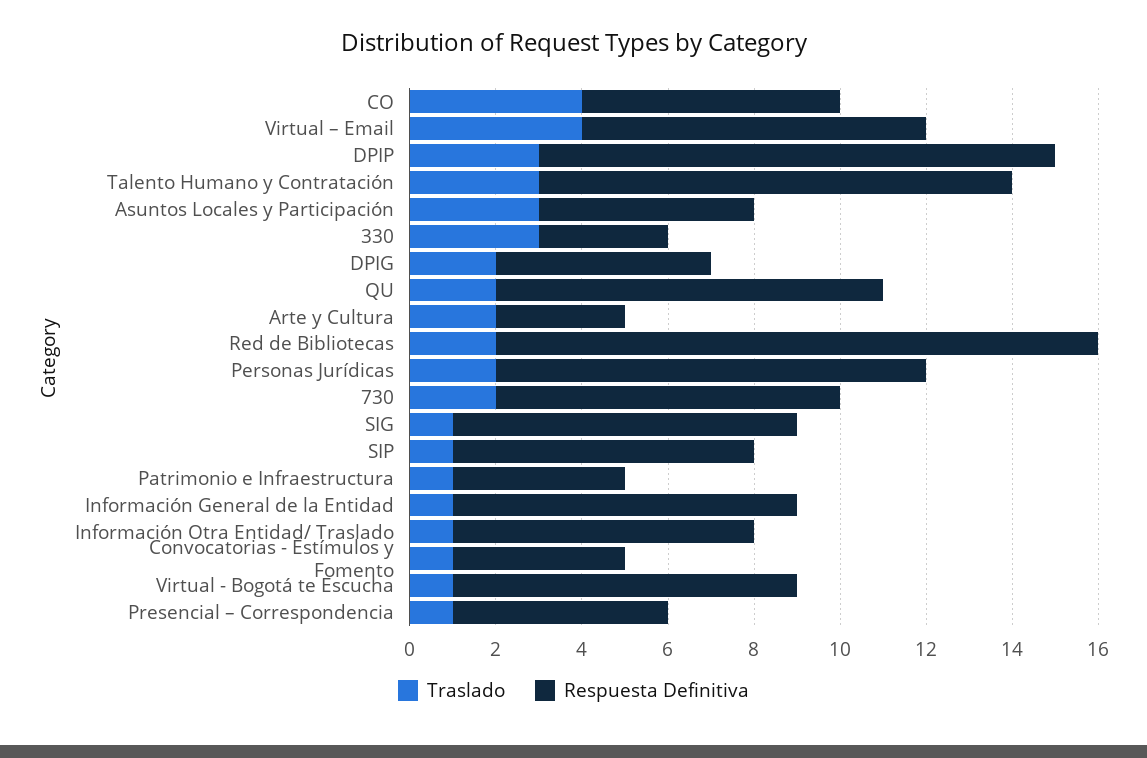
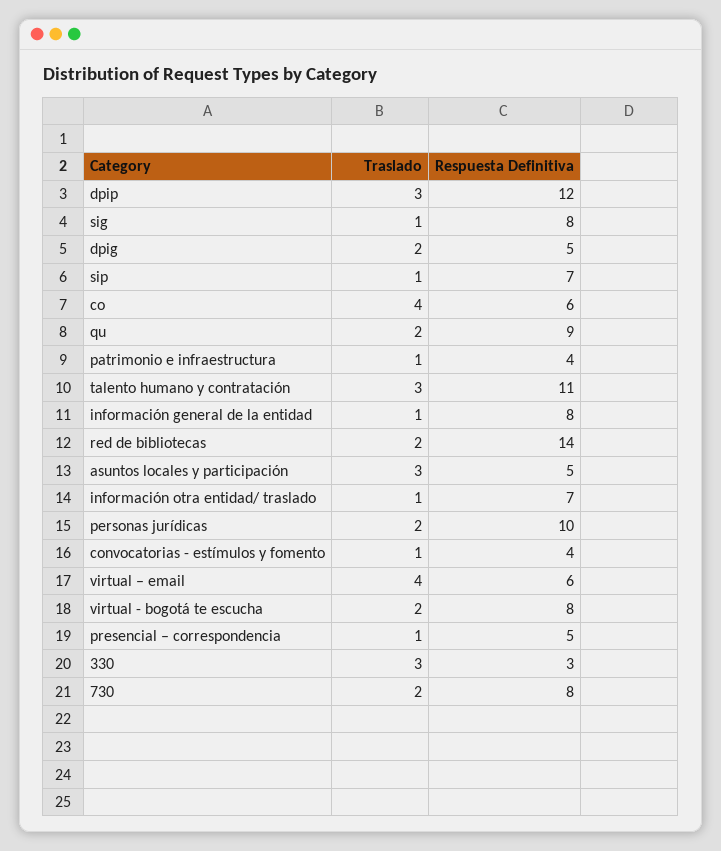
  {
    "Traslado": {
      "CO": 4,
      "Virtual – Email": 4,
      "DPIP": 3,
      "Talento Humano y Contratación": 3,
      "Asuntos Locales y Participación": 3,
      "330": 3,
      "DPIG": 2,
      "QU": 2,
-     "Arte y Cultura": 2,
      "Red de Bibliotecas": 2,
      "Personas Jurídicas": 2,
      "730": 2,
      "SIG": 1,
      "SIP": 1,
      "Patrimonio e Infraestructura": 1,
      "Información General de la Entidad": 1,
      "Información Otra Entidad/ Traslado": 1,
      "Convocatorias - Estímulos y Fomento": 1,
-     "Virtual - Bogotá te Escucha": 1,
+     "Virtual - Bogotá te Escucha": 2,
      "Presencial – Correspondencia": 1
    },
    "Respuesta Definitiva": {
      "CO": 6,
-     "Virtual – Email": 8,
+     "Virtual – Email": 6,
      "DPIP": 12,
      "Talento Humano y Contratación": 11,
      "Asuntos Locales y Participación": 5,
      "330": 3,
      "DPIG": 5,
      "QU": 9,
-     "Arte y Cultura": 3,
      "Red de Bibliotecas": 14,
      "Personas Jurídicas": 10,
      "730": 8,
      "SIG": 8,
      "SIP": 7,
      "Patrimonio e Infraestructura": 4,
      "Información General de la Entidad": 8,
      "Información Otra Entidad/ Traslado": 7,
      "Convocatorias - Estímulos y Fomento": 4,
      "Virtual - Bogotá te Escucha": 8,
      "Presencial – Correspondencia": 5
    }
  }

